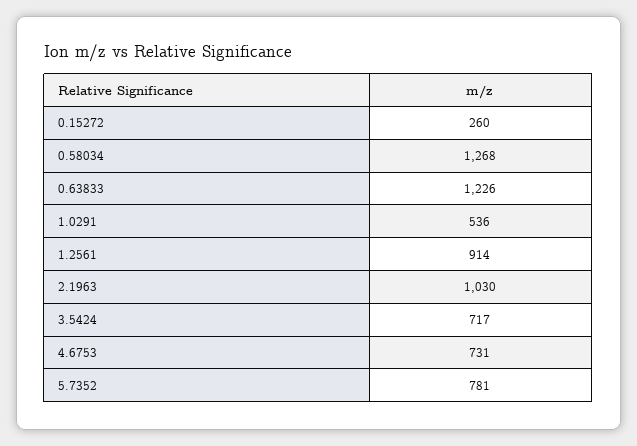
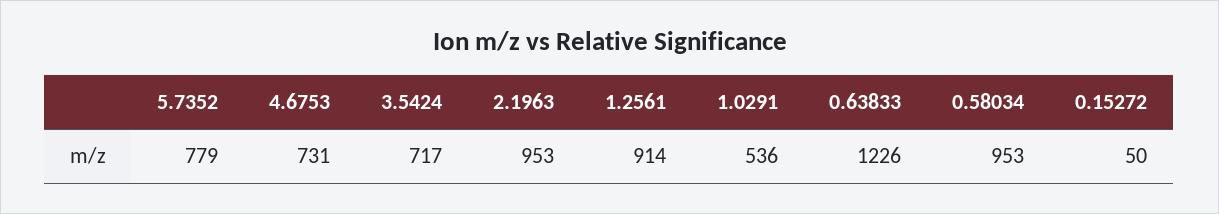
  {
-   "0.15272": 260,
+   "0.15272": 50,
-   "0.58034": 1268,
+   "0.58034": 953,
    "0.63833": 1226,
    "1.0291": 536,
    "1.2561": 914,
-   "2.1963": 1030,
+   "2.1963": 953,
    "3.5424": 717,
    "4.6753": 731,
-   "5.7352": 781
+   "5.7352": 779
  }

